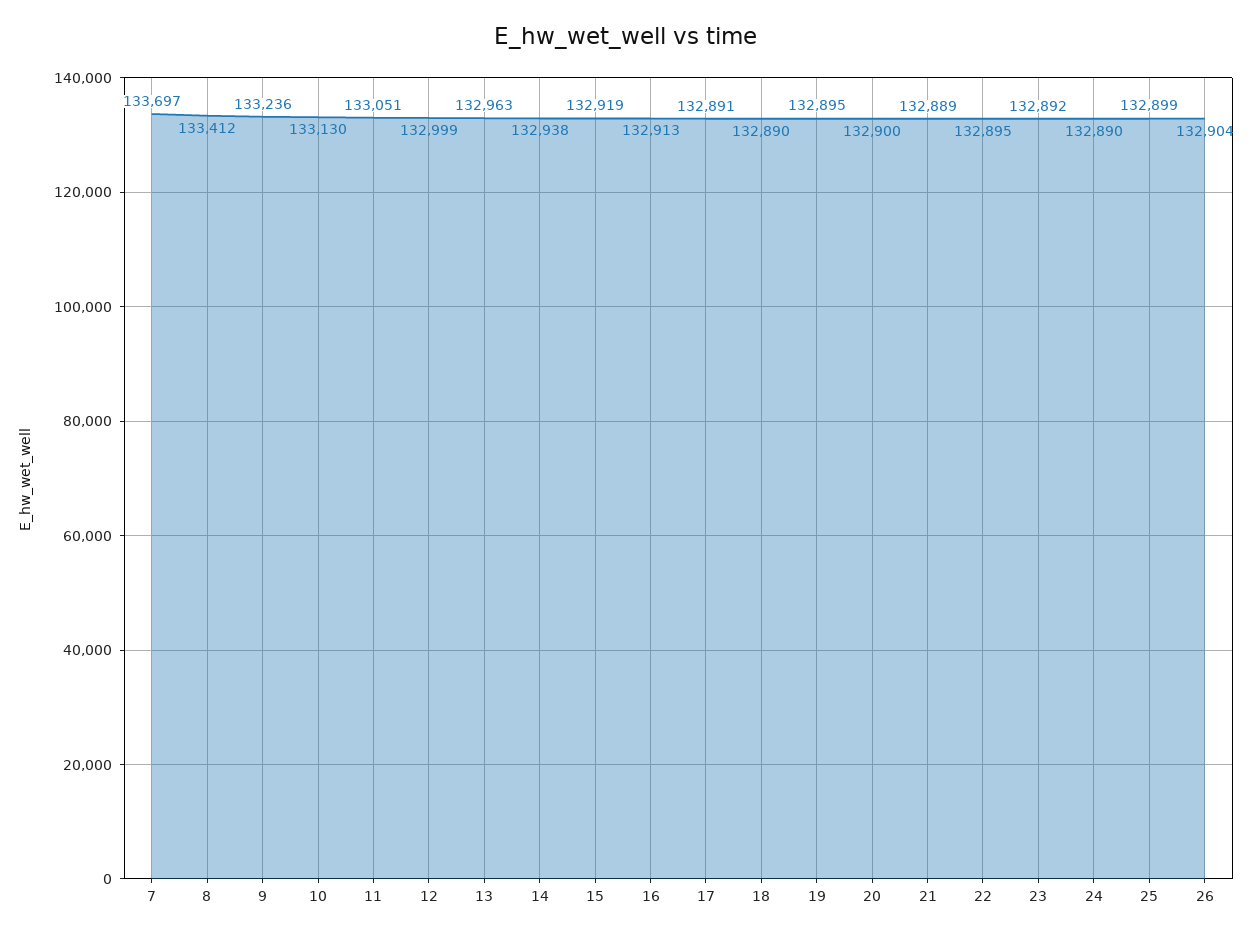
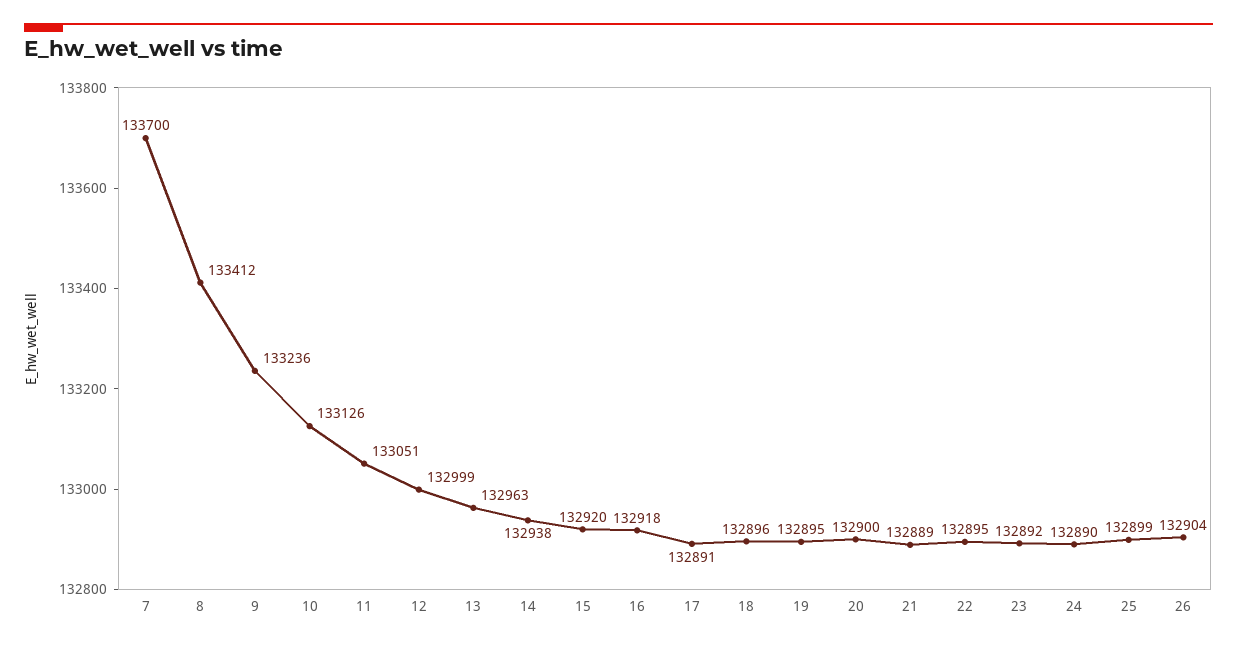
  {
-   "7": 133697,
+   "7": 133700,
    "8": 133412,
    "9": 133236,
-   "10": 133130,
+   "10": 133126,
    "11": 133051,
    "12": 132999,
    "13": 132963,
    "14": 132938,
-   "15": 132919,
+   "15": 132920,
-   "16": 132913,
+   "16": 132918,
    "17": 132891,
-   "18": 132890,
+   "18": 132896,
    "19": 132895,
    "20": 132900,
    "21": 132889,
    "22": 132895,
    "23": 132892,
    "24": 132890,
    "25": 132899,
    "26": 132904
  }

